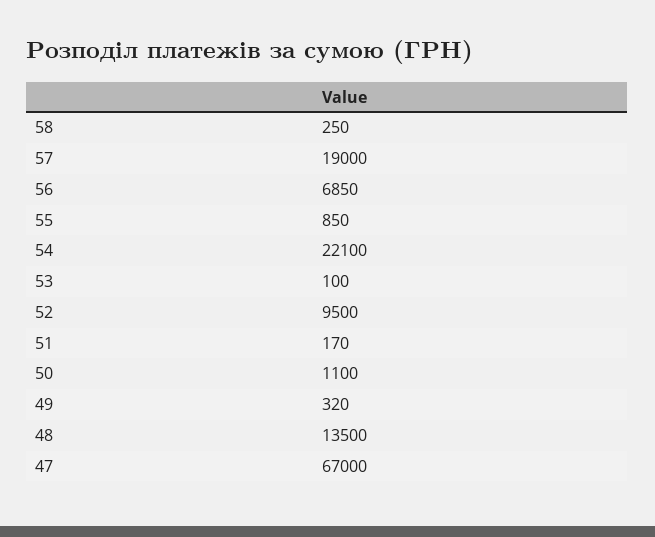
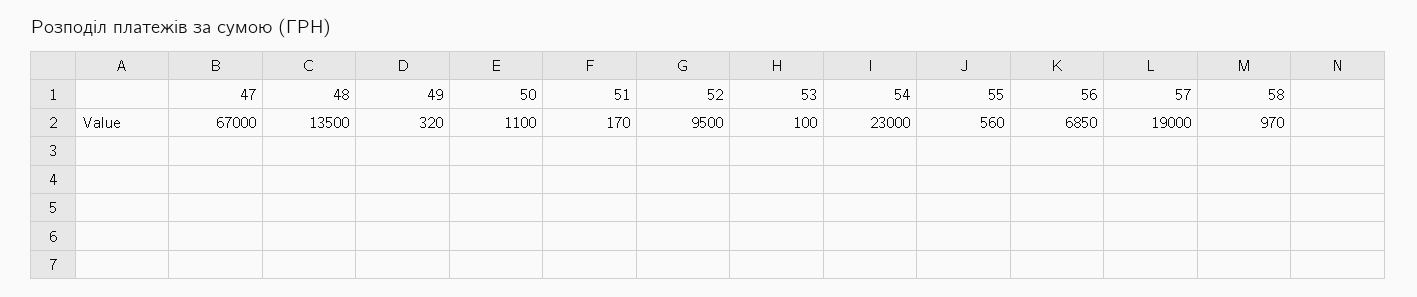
  {
-   "58": 250,
+   "58": 970,
    "57": 19000,
    "56": 6850,
-   "55": 850,
+   "55": 560,
-   "54": 22100,
+   "54": 23000,
    "53": 100,
    "52": 9500,
    "51": 170,
    "50": 1100,
    "49": 320,
    "48": 13500,
    "47": 67000
  }

